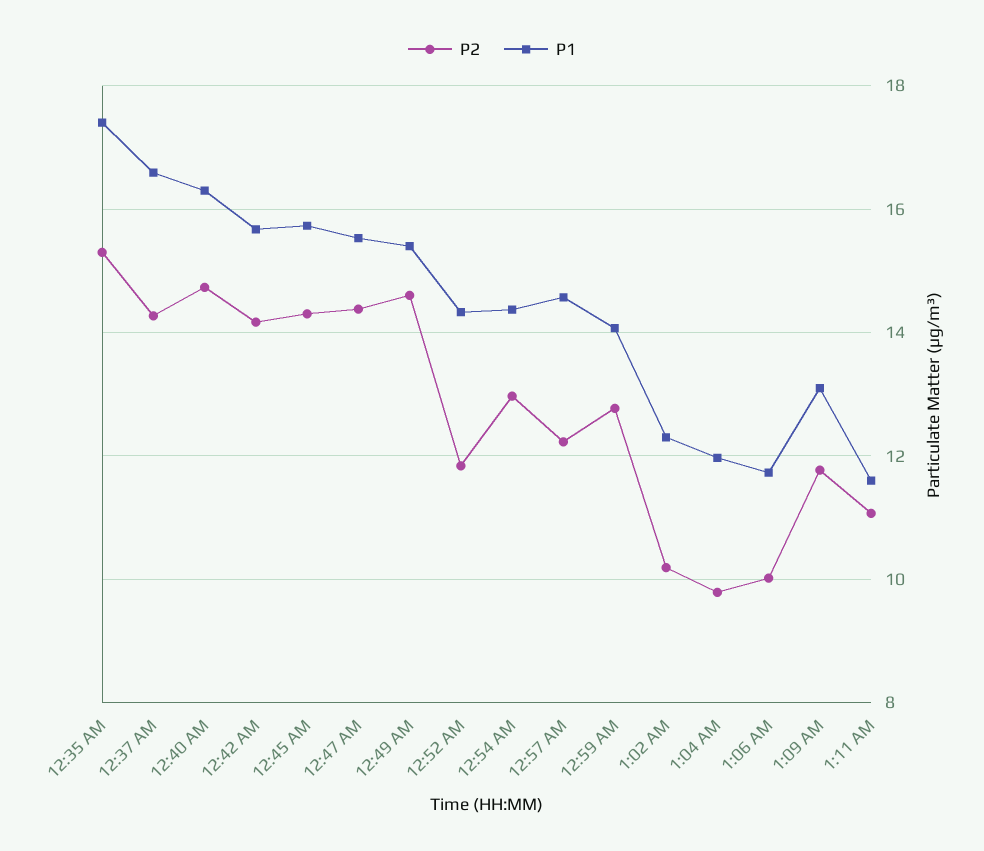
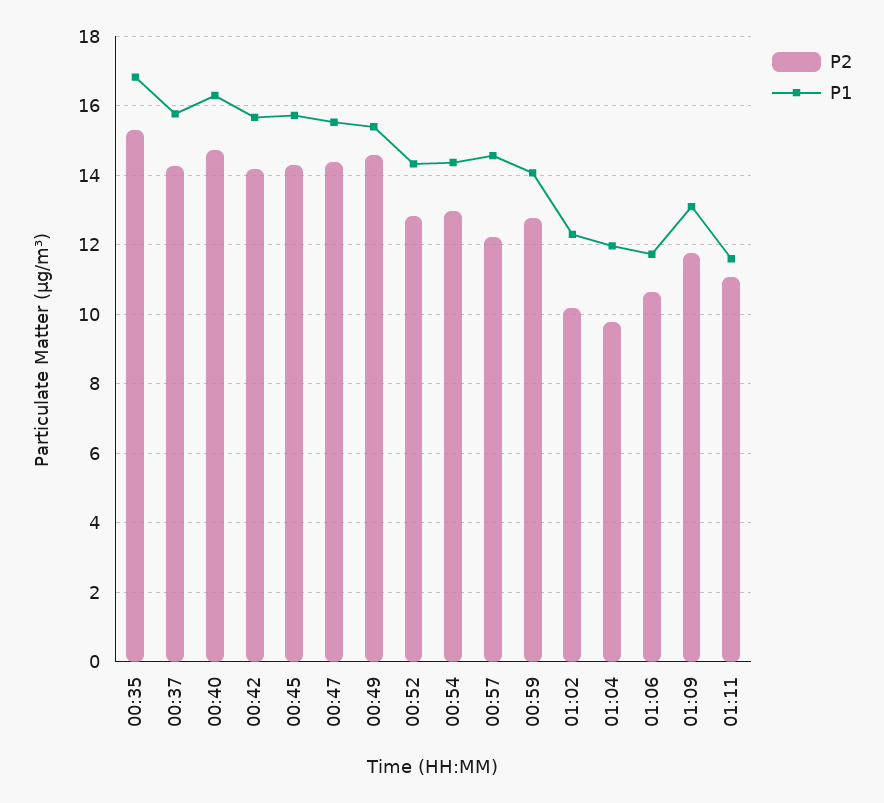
  {
    "P2": {
      "12:35 AM": 15.4,
      "12:37 AM": 14.2,
      "12:40 AM": 14.8,
      "12:42 AM": 14.2,
      "12:45 AM": 14.4,
      "12:47 AM": 14.4,
      "12:49 AM": 14.6,
-     "12:52 AM": 11.8,
+     "12:52 AM": 12.8,
      "12:54 AM": 13,
      "12:57 AM": 12.2,
      "12:59 AM": 12.8,
      "1:02 AM": 10.2,
      "1:04 AM": 9.8,
-     "1:06 AM": 10,
+     "1:06 AM": 10.6,
      "1:09 AM": 11.8,
      "1:11 AM": 11
    },
    "P1": {
-     "12:35 AM": 17.4,
+     "12:35 AM": 16.8,
-     "12:37 AM": 16.6,
+     "12:37 AM": 15.8,
      "12:40 AM": 16.4,
      "12:42 AM": 15.6,
      "12:45 AM": 15.8,
      "12:47 AM": 15.6,
      "12:49 AM": 15.4,
      "12:52 AM": 14.4,
      "12:54 AM": 14.4,
      "12:57 AM": 14.6,
      "12:59 AM": 14,
      "1:02 AM": 12.4,
      "1:04 AM": 12,
      "1:06 AM": 11.8,
      "1:09 AM": 13.2,
      "1:11 AM": 11.6
    }
  }

